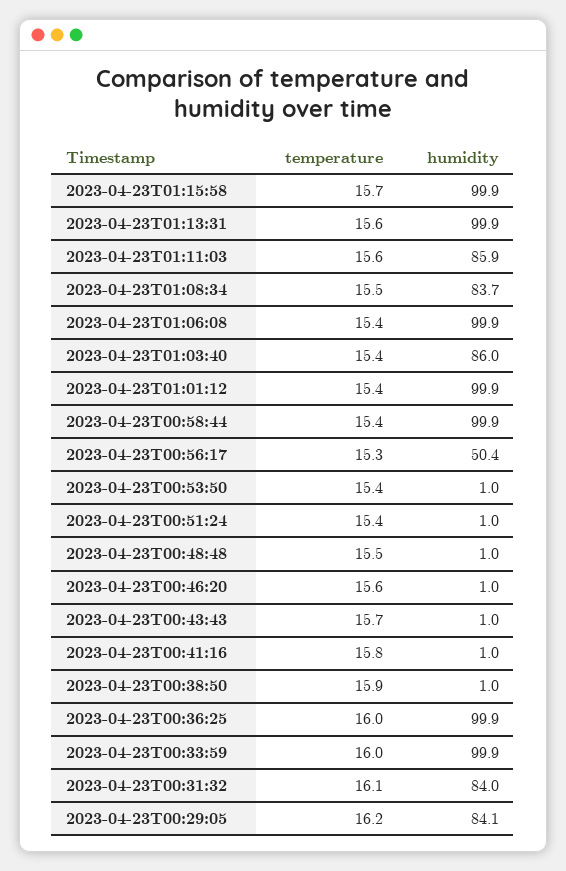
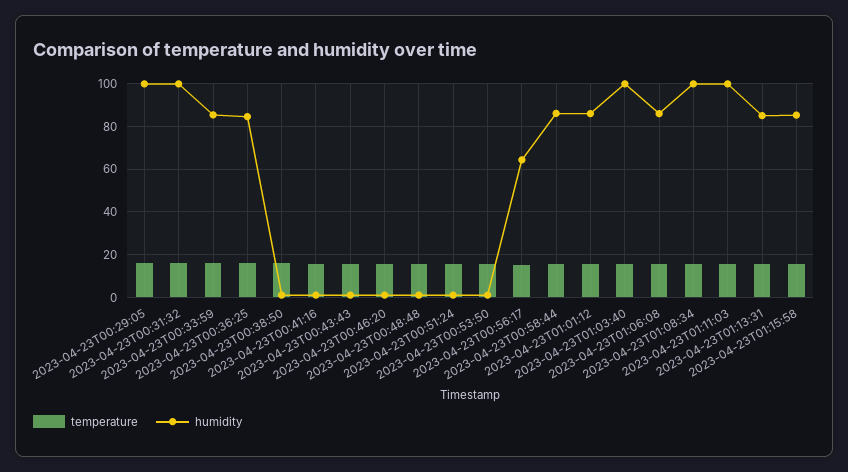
  {
    "temperature": {
      "2023-04-23T01:15:58": 15.7,
      "2023-04-23T01:13:31": 15.6,
      "2023-04-23T01:11:03": 15.6,
      "2023-04-23T01:08:34": 15.5,
      "2023-04-23T01:06:08": 15.4,
      "2023-04-23T01:03:40": 15.4,
      "2023-04-23T01:01:12": 15.4,
      "2023-04-23T00:58:44": 15.4,
      "2023-04-23T00:56:17": 15.3,
      "2023-04-23T00:53:50": 15.4,
      "2023-04-23T00:51:24": 15.4,
      "2023-04-23T00:48:48": 15.5,
      "2023-04-23T00:46:20": 15.6,
      "2023-04-23T00:43:43": 15.7,
      "2023-04-23T00:41:16": 15.8,
      "2023-04-23T00:38:50": 15.9,
      "2023-04-23T00:36:25": 16,
      "2023-04-23T00:33:59": 16,
      "2023-04-23T00:31:32": 16.1,
      "2023-04-23T00:29:05": 16.2
    },
    "humidity": {
-     "2023-04-23T01:15:58": 99.9,
+     "2023-04-23T01:15:58": 85,
-     "2023-04-23T01:13:31": 99.9,
+     "2023-04-23T01:13:31": 85,
-     "2023-04-23T01:11:03": 85.9,
+     "2023-04-23T01:11:03": 100,
-     "2023-04-23T01:08:34": 83.7,
+     "2023-04-23T01:08:34": 100,
-     "2023-04-23T01:06:08": 99.9,
+     "2023-04-23T01:06:08": 85,
-     "2023-04-23T01:03:40": 86,
+     "2023-04-23T01:03:40": 100,
-     "2023-04-23T01:01:12": 99.9,
+     "2023-04-23T01:01:12": 85,
-     "2023-04-23T00:58:44": 99.9,
+     "2023-04-23T00:58:44": 85,
-     "2023-04-23T00:56:17": 50.4,
+     "2023-04-23T00:56:17": 65,
      "2023-04-23T00:53:50": 1,
      "2023-04-23T00:51:24": 1,
      "2023-04-23T00:48:48": 1,
      "2023-04-23T00:46:20": 1,
      "2023-04-23T00:43:43": 1,
      "2023-04-23T00:41:16": 1,
      "2023-04-23T00:38:50": 1,
-     "2023-04-23T00:36:25": 99.9,
+     "2023-04-23T00:36:25": 85,
-     "2023-04-23T00:33:59": 99.9,
+     "2023-04-23T00:33:59": 85,
-     "2023-04-23T00:31:32": 84,
+     "2023-04-23T00:31:32": 100,
-     "2023-04-23T00:29:05": 84.1
+     "2023-04-23T00:29:05": 100
    }
  }

